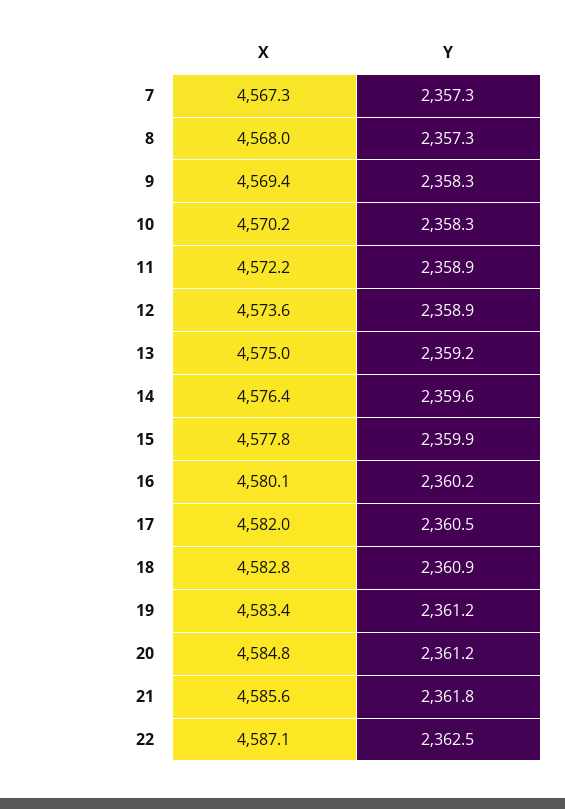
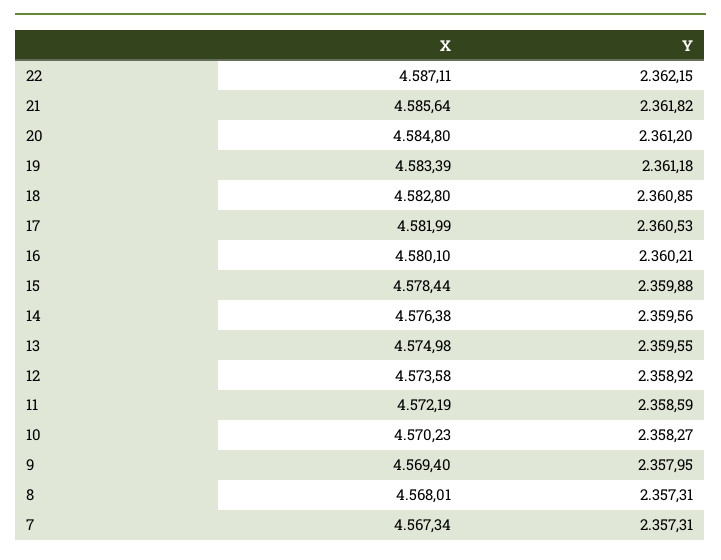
  {
    "X": {
      "7": 4567.34,
      "8": 4568.01,
      "9": 4569.4,
      "10": 4570.23,
      "11": 4572.19,
      "12": 4573.58,
      "13": 4574.98,
      "14": 4576.38,
-     "15": 4577.8,
+     "15": 4578.44,
      "16": 4580.1,
      "17": 4581.99,
      "18": 4582.8,
      "19": 4583.39,
      "20": 4584.8,
      "21": 4585.64,
      "22": 4587.11
    },
    "Y": {
      "7": 2357.31,
      "8": 2357.31,
-     "9": 2358.3,
+     "9": 2357.95,
      "10": 2358.27,
-     "11": 2358.9,
+     "11": 2358.59,
      "12": 2358.92,
-     "13": 2359.2,
+     "13": 2359.55,
      "14": 2359.56,
      "15": 2359.88,
      "16": 2360.21,
      "17": 2360.53,
      "18": 2360.85,
      "19": 2361.18,
      "20": 2361.2,
      "21": 2361.82,
-     "22": 2362.5
+     "22": 2362.15
    }
  }

